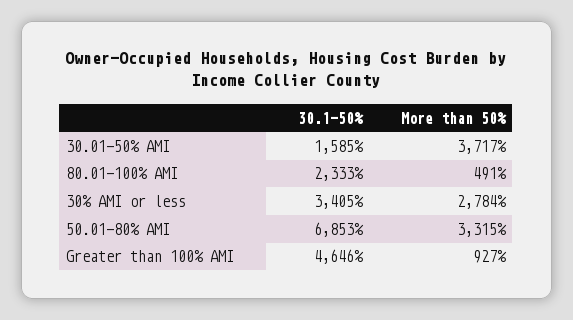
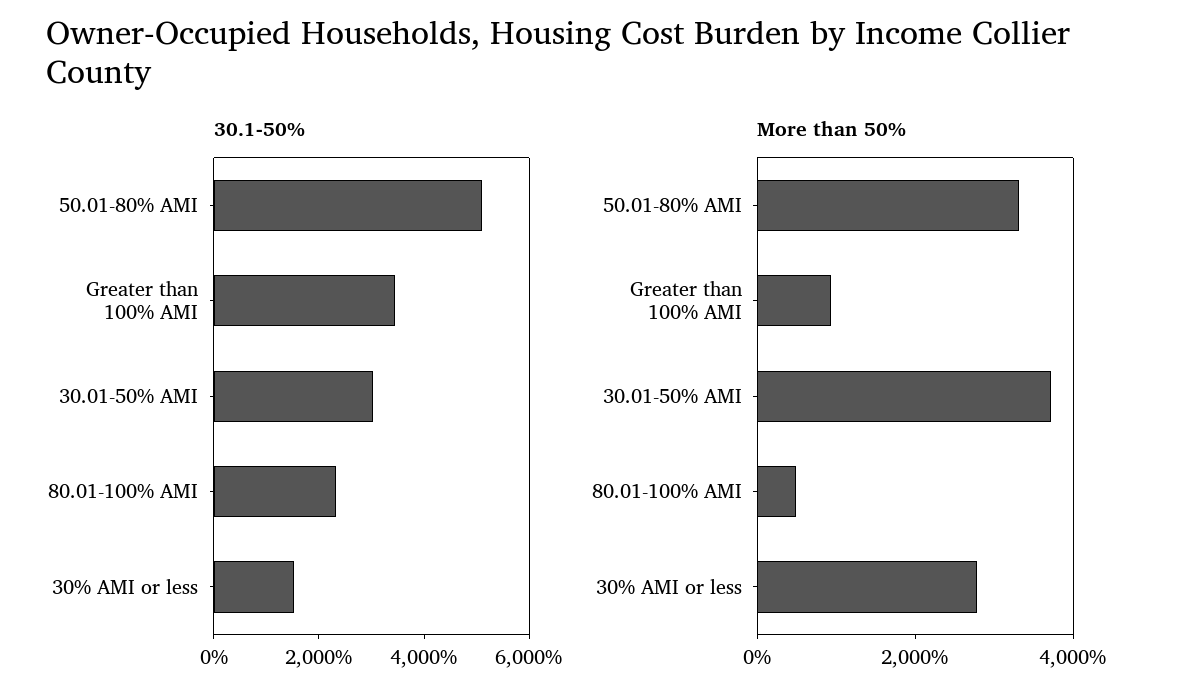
  {
    "30.1-50%": {
-     "30.01-50% AMI": 1585,
+     "30.01-50% AMI": 3000,
      "80.01-100% AMI": 2333,
-     "30% AMI or less": 3405,
+     "30% AMI or less": 1500,
-     "50.01-80% AMI": 6853,
+     "50.01-80% AMI": 5000,
-     "Greater than 100% AMI": 4646
+     "Greater than 100% AMI": 3500
    },
    "More than 50%": {
      "30.01-50% AMI": 3717,
      "80.01-100% AMI": 491,
      "30% AMI or less": 2784,
      "50.01-80% AMI": 3315,
      "Greater than 100% AMI": 927
    }
  }

